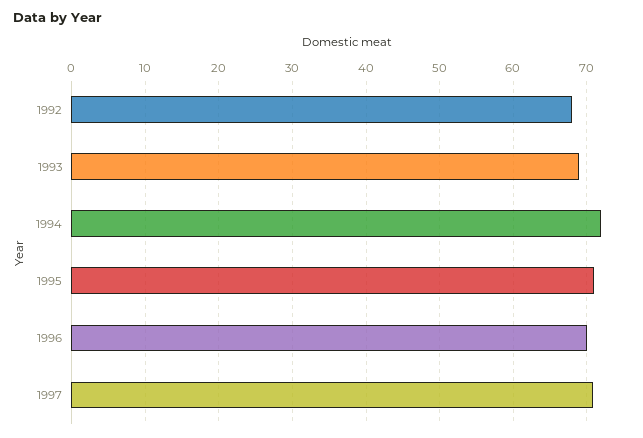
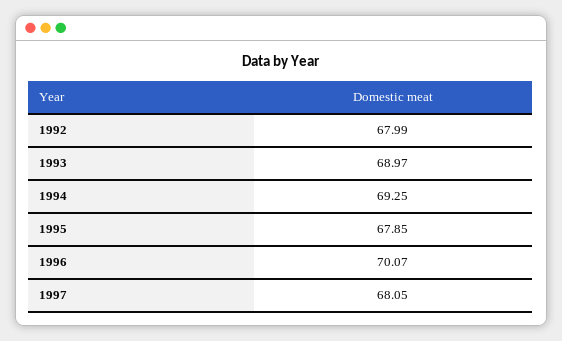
  {
    "1992": 67.99,
    "1993": 68.97,
-   "1994": 72,
+   "1994": 69.25,
-   "1995": 71,
+   "1995": 67.85,
    "1996": 70.07,
-   "1997": 71
+   "1997": 68.05
  }

